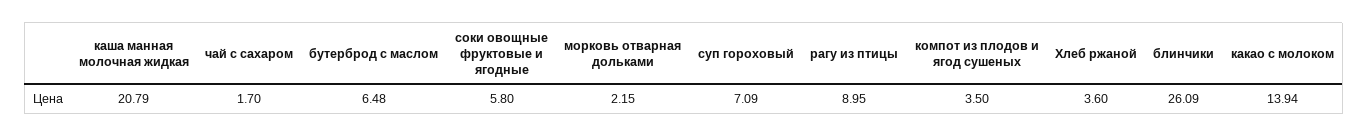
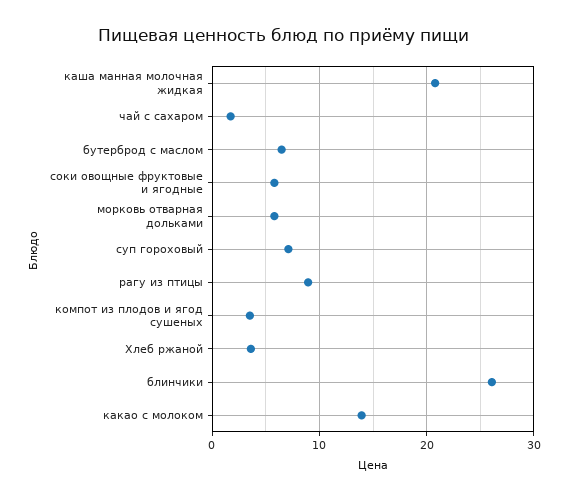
  {
    "каша манная молочная жидкая": 20.79,
    "чай с сахаром": 1.7,
    "бутерброд с маслом": 6.48,
    "соки овощные фруктовые и ягодные": 5.8,
-   "морковь отварная дольками": 2.15,
+   "морковь отварная дольками": 6,
    "суп гороховый": 7.09,
    "рагу из птицы": 8.95,
    "компот из плодов и ягод сушеных": 3.5,
    "Хлеб ржаной": 3.6,
    "блинчики": 26.09,
    "какао с молоком": 13.94
  }

